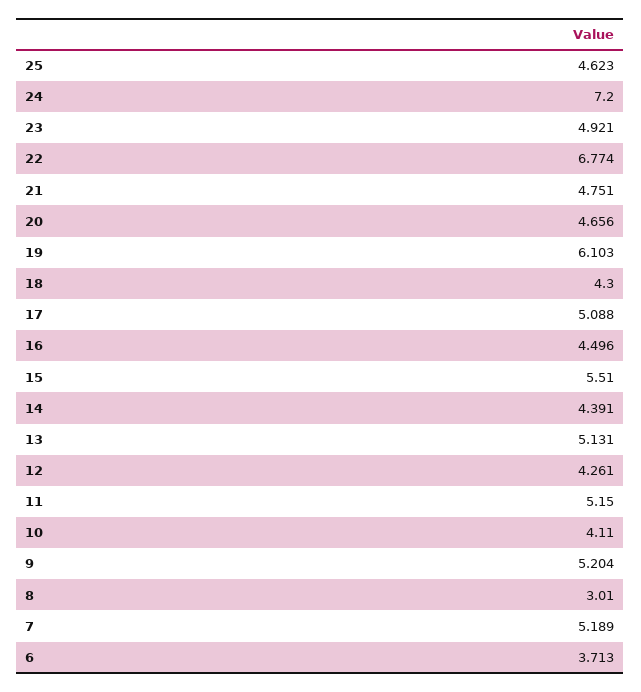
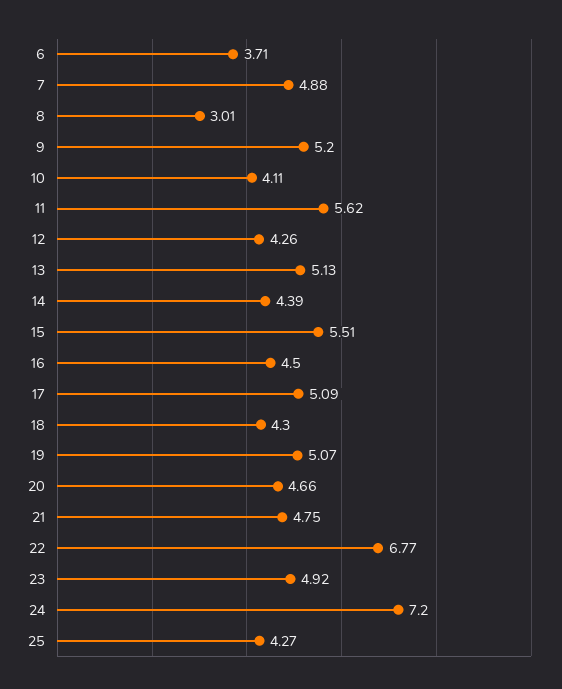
  {
-   "25": 4.623,
+   "25": 4.27,
    "24": 7.2,
    "23": 4.921,
    "22": 6.774,
    "21": 4.751,
    "20": 4.656,
-   "19": 6.103,
+   "19": 5.07,
    "18": 4.3,
    "17": 5.088,
    "16": 4.496,
    "15": 5.51,
    "14": 4.391,
    "13": 5.131,
    "12": 4.261,
-   "11": 5.15,
+   "11": 5.62,
    "10": 4.11,
    "9": 5.204,
    "8": 3.01,
-   "7": 5.189,
+   "7": 4.88,
    "6": 3.713
  }

